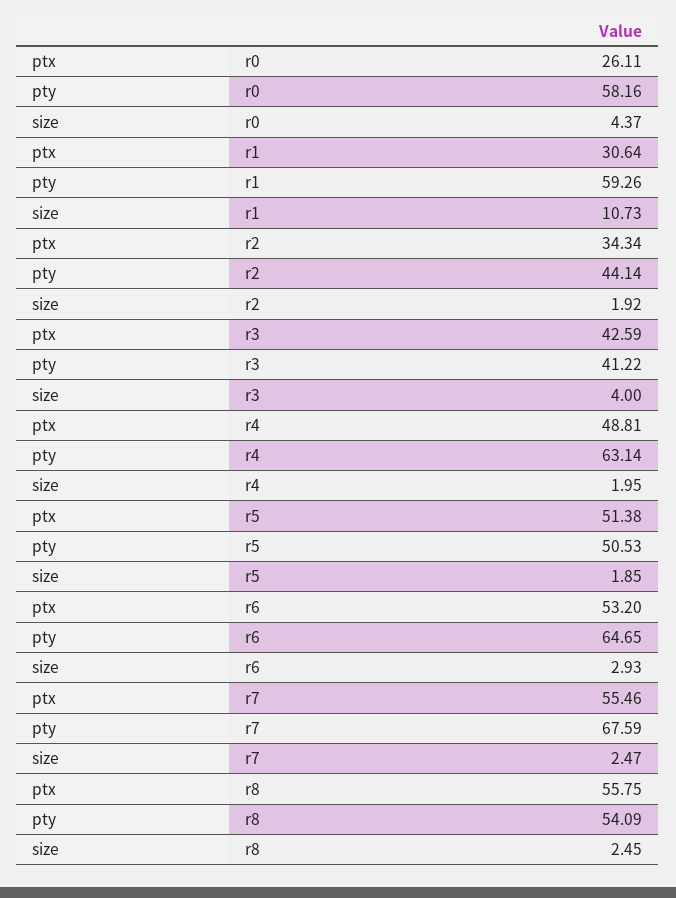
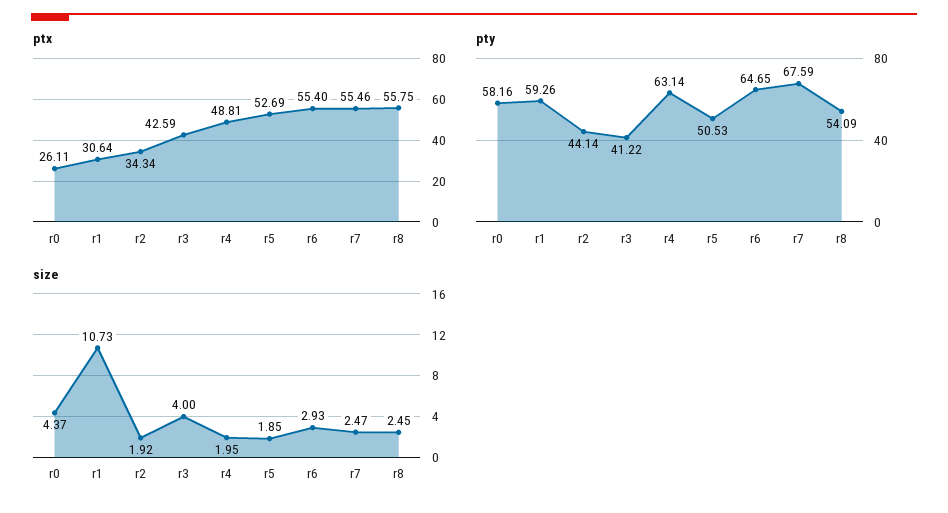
  {
    "ptx": {
      "r0": 26.11,
      "r1": 30.64,
      "r2": 34.34,
      "r3": 42.59,
      "r4": 48.81,
-     "r5": 51.38,
+     "r5": 52.69,
-     "r6": 53.2,
+     "r6": 55.4,
      "r7": 55.46,
      "r8": 55.75
    },
    "pty": {
      "r0": 58.16,
      "r1": 59.26,
      "r2": 44.14,
      "r3": 41.22,
      "r4": 63.14,
      "r5": 50.53,
      "r6": 64.65,
      "r7": 67.59,
      "r8": 54.09
    },
    "size": {
      "r0": 4.37,
      "r1": 10.73,
      "r2": 1.92,
      "r3": 4,
      "r4": 1.95,
      "r5": 1.85,
      "r6": 2.93,
      "r7": 2.47,
      "r8": 2.45
    }
  }

